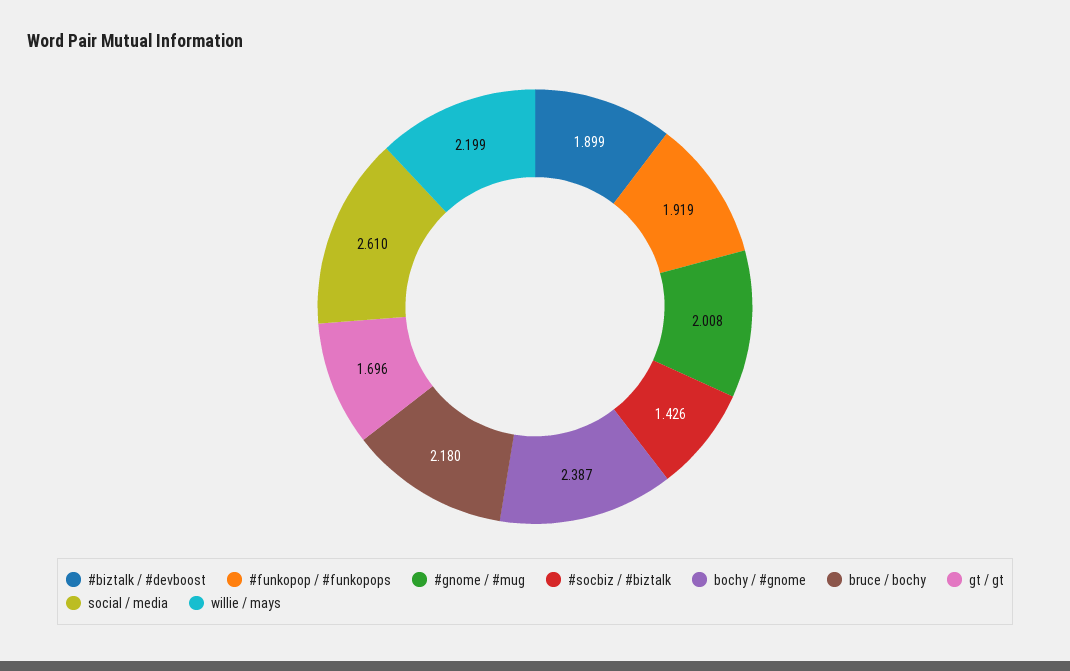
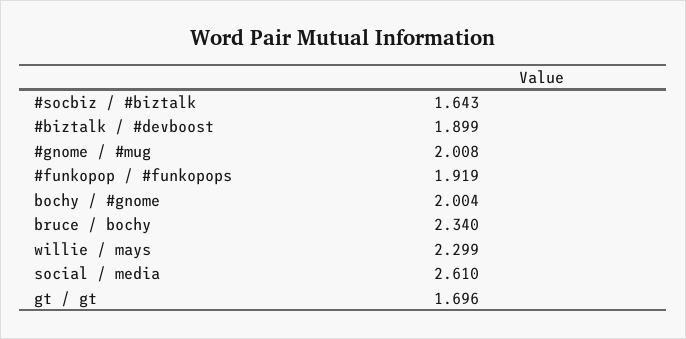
  {
    "#biztalk / #devboost": 1.899,
    "#funkopop / #funkopops": 1.919,
    "#gnome / #mug": 2.008,
-   "#socbiz / #biztalk": 1.426,
+   "#socbiz / #biztalk": 1.643,
-   "bochy / #gnome": 2.387,
+   "bochy / #gnome": 2.004,
-   "bruce / bochy": 2.18,
+   "bruce / bochy": 2.34,
    "gt / gt": 1.696,
    "social / media": 2.61,
-   "willie / mays": 2.199
+   "willie / mays": 2.299
  }

